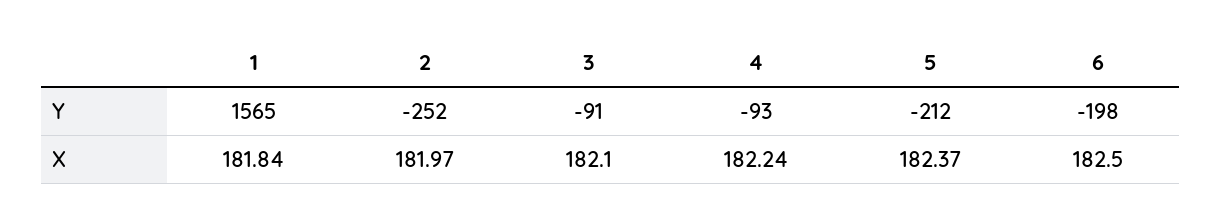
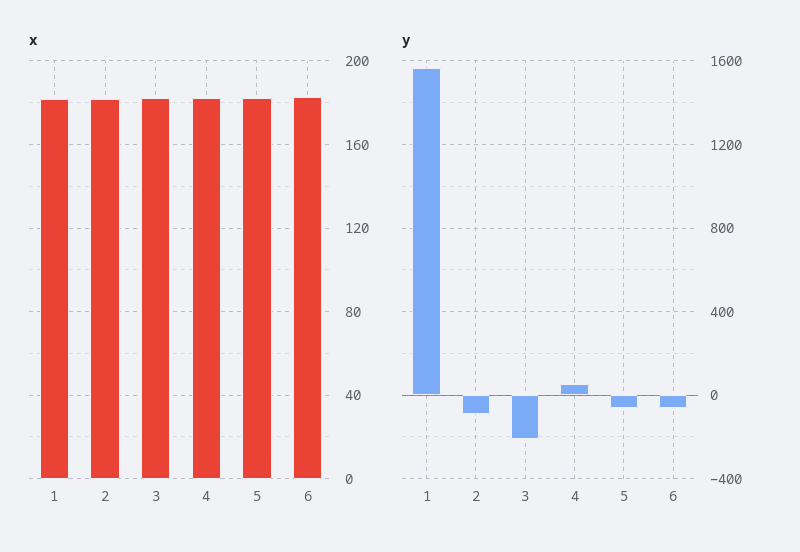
  {
    "Y": {
      "1": 1565,
-     "2": -252,
+     "2": -100,
-     "3": -91,
+     "3": -200,
-     "4": -93,
+     "4": 50,
-     "5": -212,
+     "5": -50,
-     "6": -198
+     "6": -50
    },
    "X": {
      "1": 181.84,
      "2": 181.97,
      "3": 182.1,
      "4": 182.24,
      "5": 182.37,
      "6": 182.5
    }
  }

